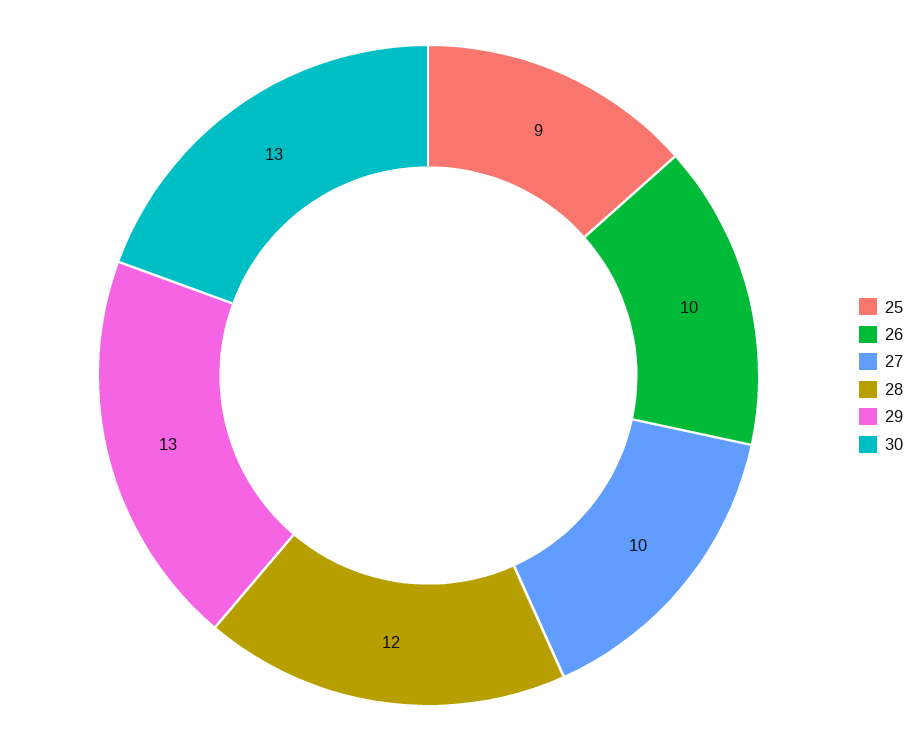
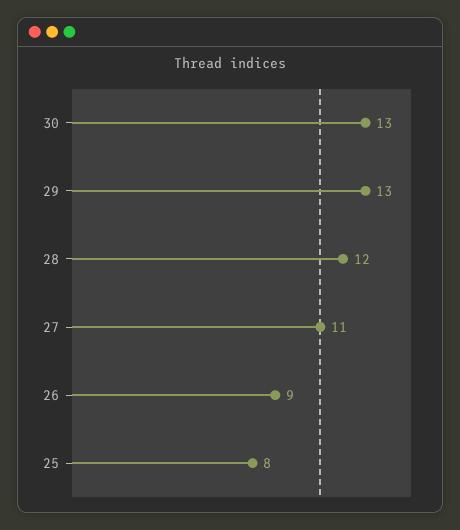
  {
-   "25": 9,
+   "25": 8,
-   "26": 10,
+   "26": 9,
-   "27": 10,
+   "27": 11,
    "28": 12,
    "29": 13,
    "30": 13
  }

